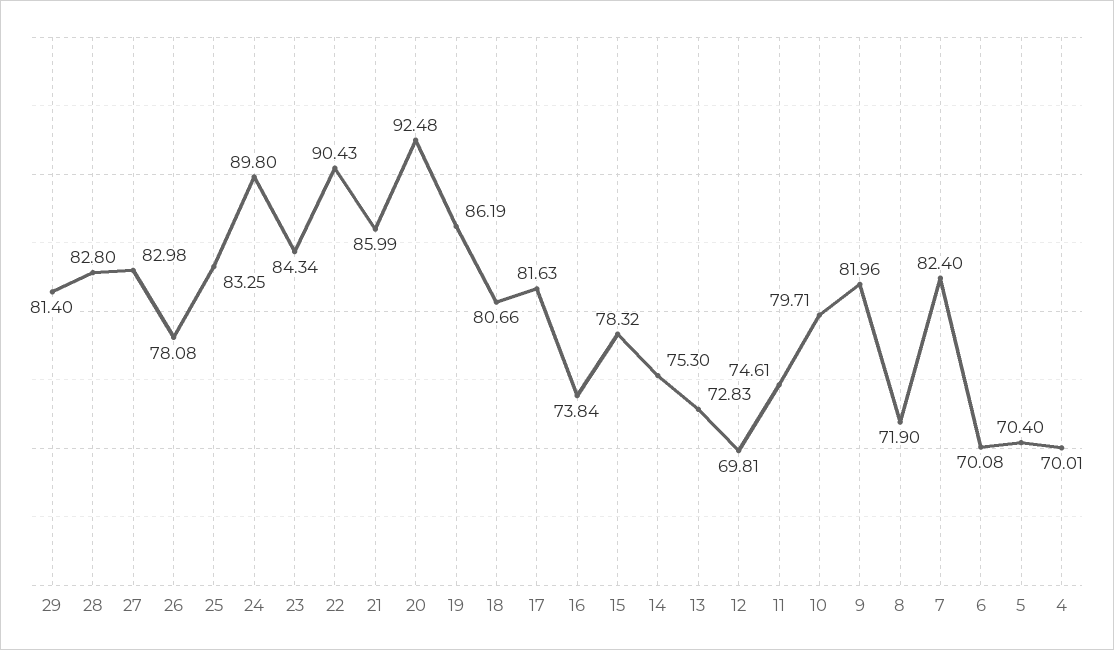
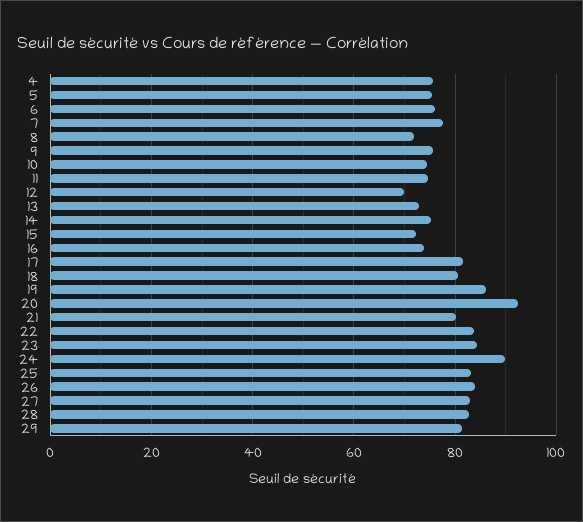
  {
    "29": 81.4,
    "28": 82.8,
    "27": 82.98,
-   "26": 78.08,
+   "26": 84,
    "25": 83.25,
    "24": 89.8,
    "23": 84.34,
-   "22": 90.43,
+   "22": 84,
-   "21": 85.99,
+   "21": 80,
    "20": 92.48,
    "19": 86.19,
    "18": 80.66,
    "17": 81.63,
    "16": 73.84,
-   "15": 78.32,
+   "15": 72,
    "14": 75.3,
    "13": 72.83,
    "12": 69.81,
    "11": 74.61,
-   "10": 79.71,
+   "10": 74,
-   "9": 81.96,
+   "9": 76,
    "8": 71.9,
-   "7": 82.4,
+   "7": 78,
-   "6": 70.08,
+   "6": 76,
-   "5": 70.4,
+   "5": 76,
-   "4": 70.01
+   "4": 76
  }

